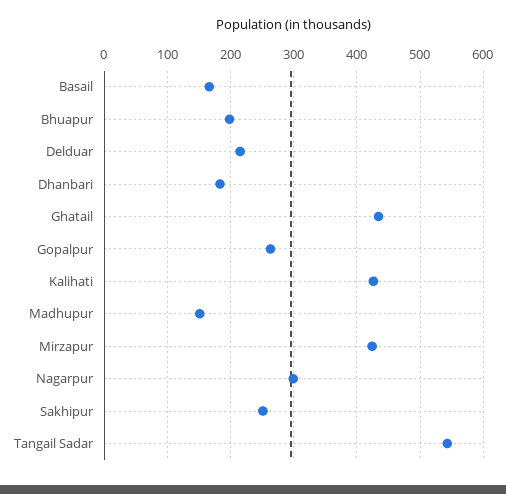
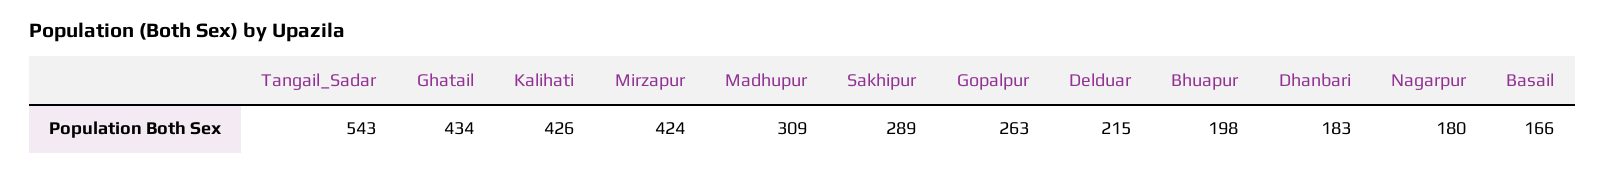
  {
    "Basail": 166,
    "Bhuapur": 198,
    "Delduar": 215,
    "Dhanbari": 183,
    "Ghatail": 434,
    "Gopalpur": 263,
    "Kalihati": 426,
-   "Madhupur": 150,
+   "Madhupur": 309,
    "Mirzapur": 424,
-   "Nagarpur": 300,
+   "Nagarpur": 180,
-   "Sakhipur": 250,
+   "Sakhipur": 289,
    "Tangail Sadar": 543
  }

